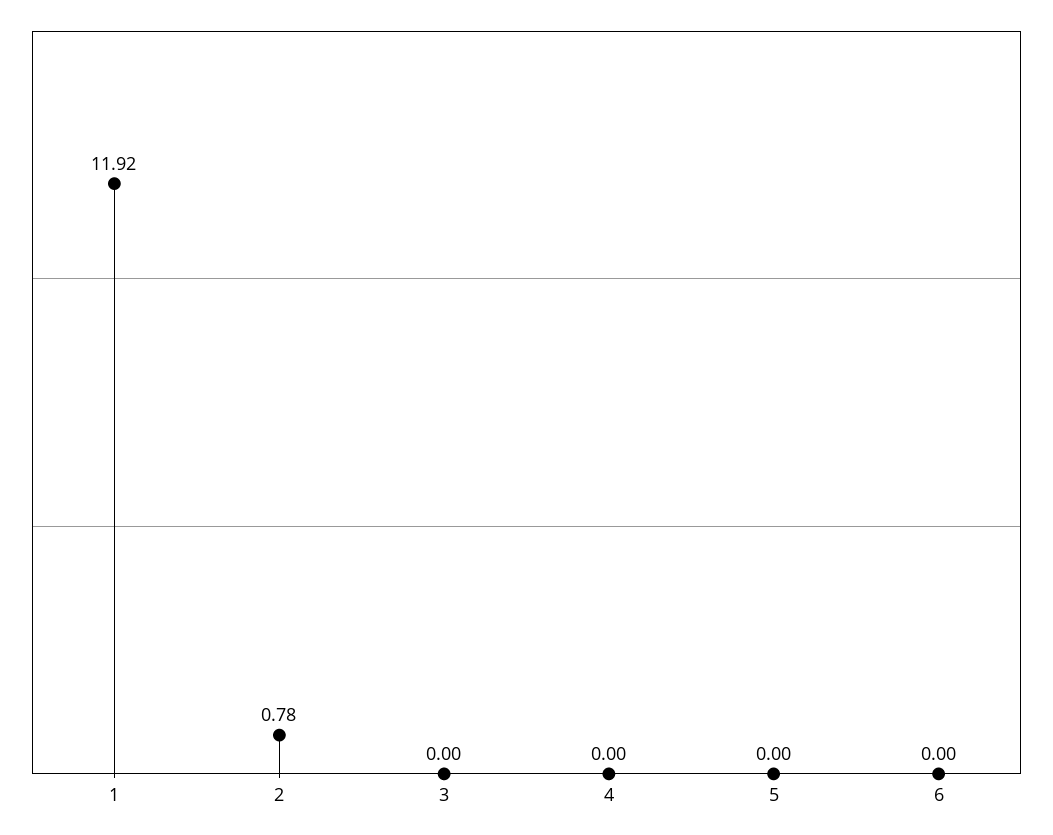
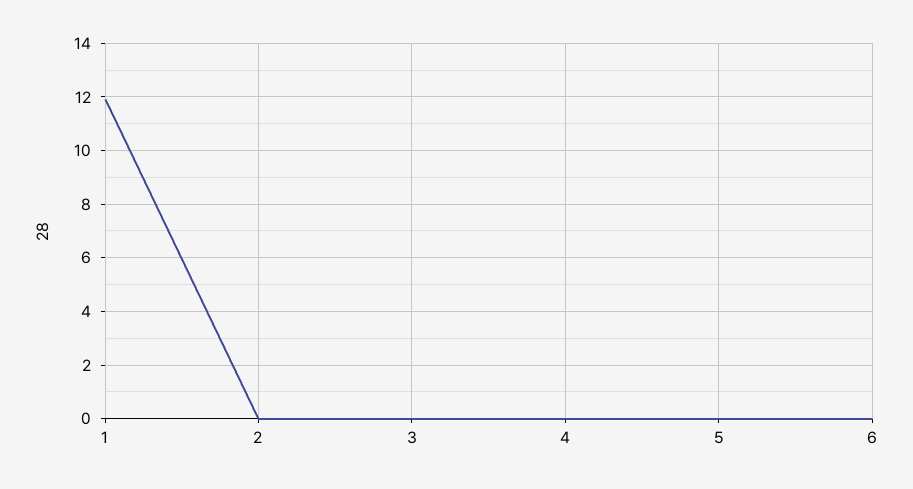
  {
    "1": 11.92,
-   "2": 0.78,
+   "2": 0,
    "3": 0,
    "4": 0,
    "5": 0,
    "6": 0
  }

